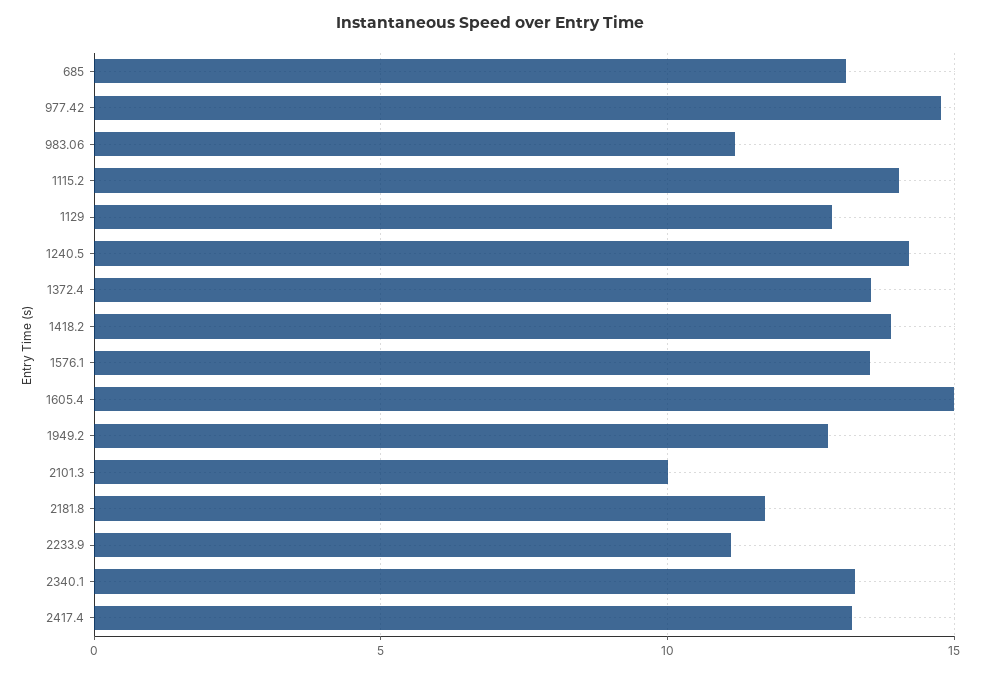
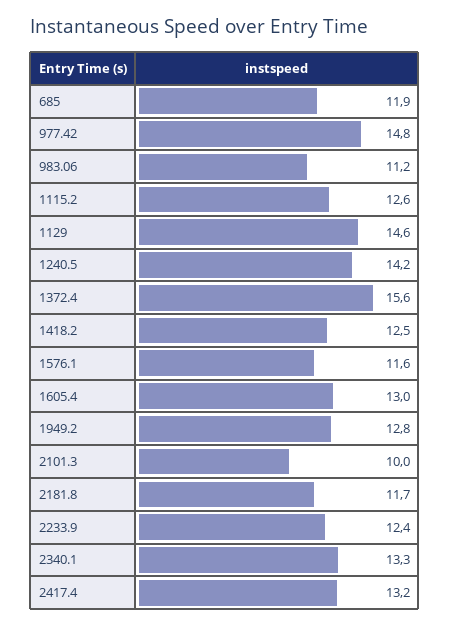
  {
-   "685": 13,
+   "685": 11.9,
    "977.42": 14.8,
    "983.06": 11.2,
-   "1115.2": 14,
+   "1115.2": 12.6,
-   "1129": 13,
+   "1129": 14.6,
    "1240.5": 14.2,
-   "1372.4": 13.5,
+   "1372.4": 15.6,
-   "1418.2": 14,
+   "1418.2": 12.5,
-   "1576.1": 13.5,
+   "1576.1": 11.6,
-   "1605.4": 15,
+   "1605.4": 13,
    "1949.2": 12.8,
    "2101.3": 10,
    "2181.8": 11.7,
-   "2233.9": 11,
+   "2233.9": 12.4,
    "2340.1": 13.3,
    "2417.4": 13.2
  }

